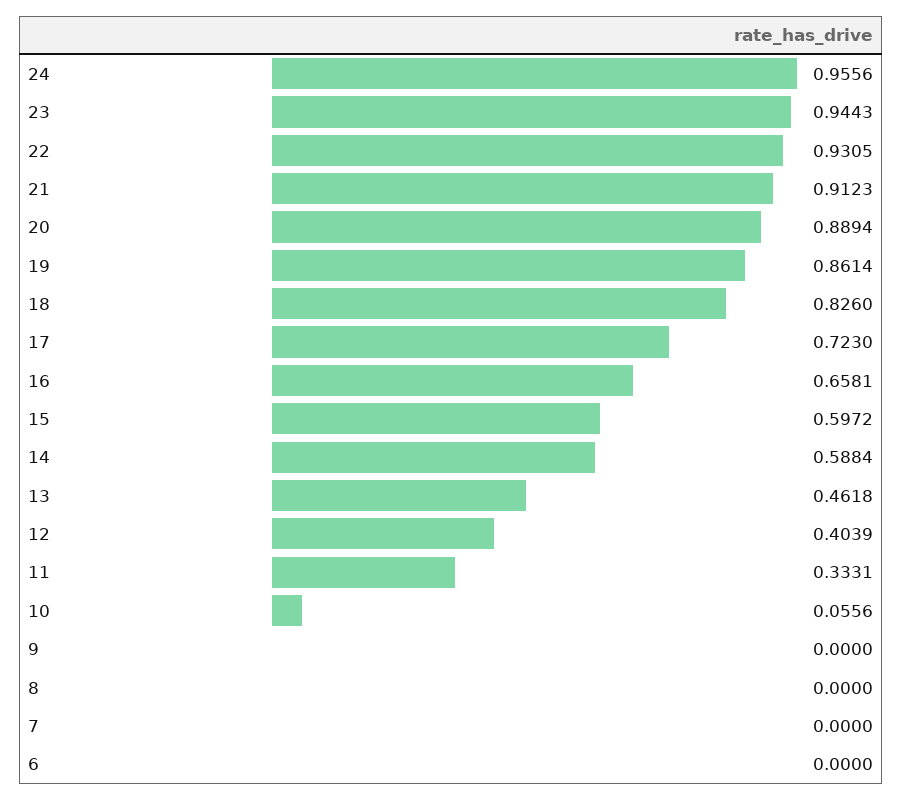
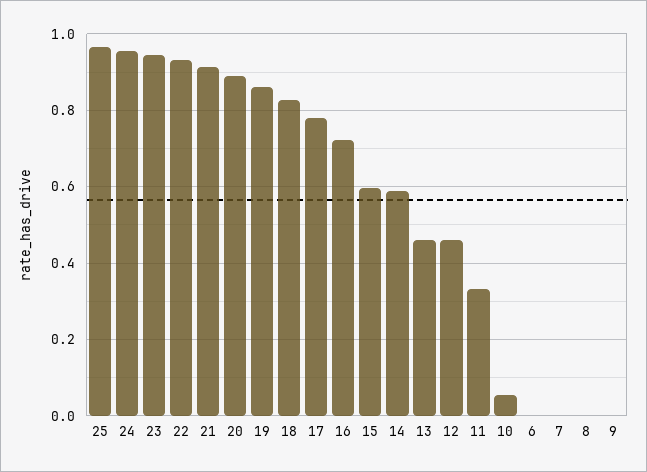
  {
    "24": 0.9556,
    "23": 0.9443,
    "22": 0.9305,
    "21": 0.9123,
    "20": 0.8894,
    "19": 0.8614,
    "18": 0.826,
-   "17": 0.723,
+   "17": 0.78,
-   "16": 0.6581,
+   "16": 0.72,
    "15": 0.5972,
    "14": 0.5884,
    "13": 0.4618,
-   "12": 0.4039,
+   "12": 0.46,
    "11": 0.3331,
    "10": 0.0556,
    "9": 0,
    "8": 0,
    "7": 0,
-   "6": 0
+   "6": 0,
+   "25": 0.96
  }

